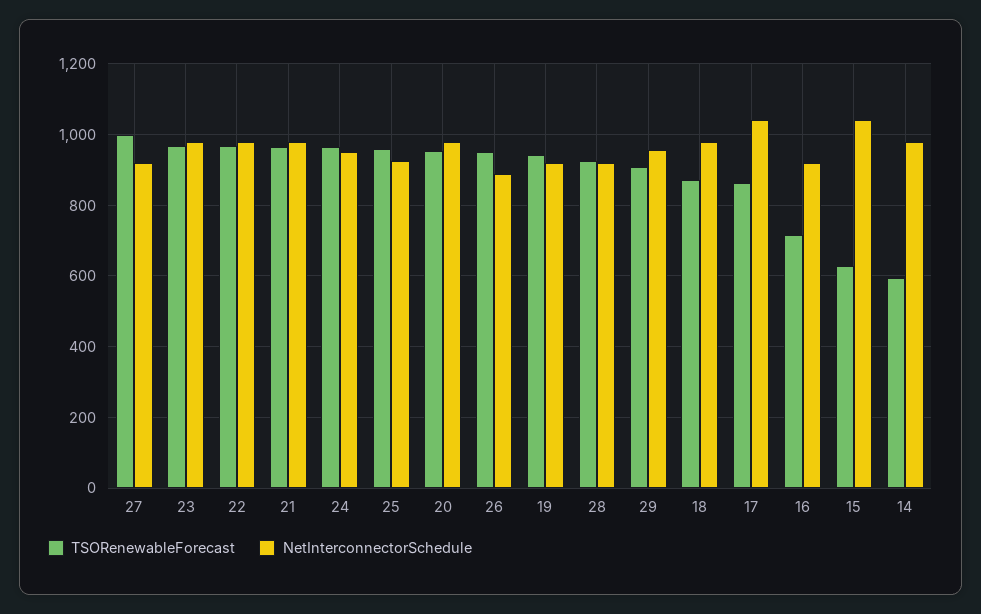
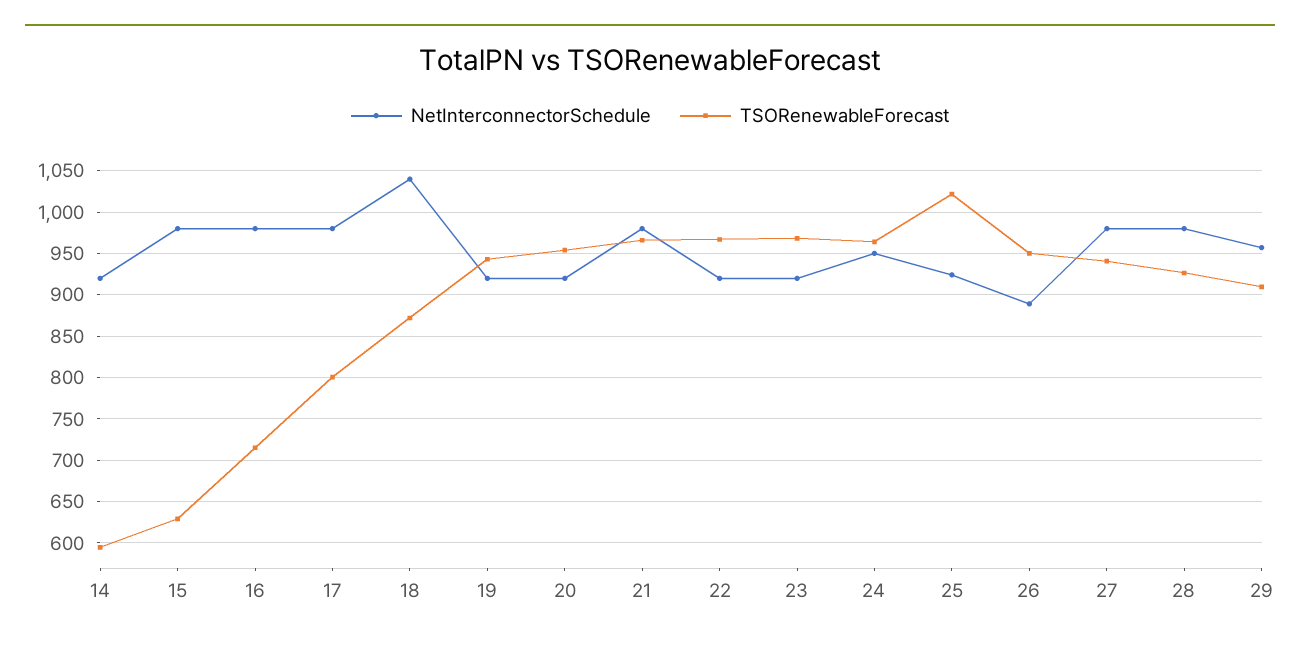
  {
    "TSORenewableForecast": {
-     "27": 1000,
+     "27": 940,
      "23": 970,
      "22": 970,
      "21": 970,
      "24": 960,
-     "25": 960,
+     "25": 1020,
      "20": 950,
      "26": 950,
      "19": 940,
      "28": 930,
      "29": 910,
      "18": 870,
-     "17": 860,
+     "17": 800,
      "16": 720,
      "15": 630,
      "14": 590
    },
    "NetInterconnectorSchedule": {
-     "27": 920,
+     "27": 980,
-     "23": 980,
+     "23": 920,
-     "22": 980,
+     "22": 920,
      "21": 980,
      "24": 950,
      "25": 920,
-     "20": 980,
+     "20": 920,
      "26": 890,
      "19": 920,
-     "28": 920,
+     "28": 980,
      "29": 960,
-     "18": 980,
+     "18": 1040,
-     "17": 1040,
+     "17": 980,
-     "16": 920,
+     "16": 980,
-     "15": 1040,
+     "15": 980,
-     "14": 980
+     "14": 920
    }
  }

